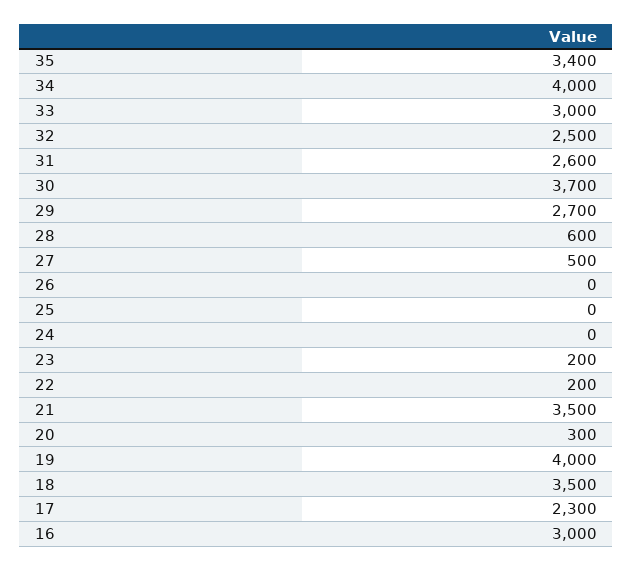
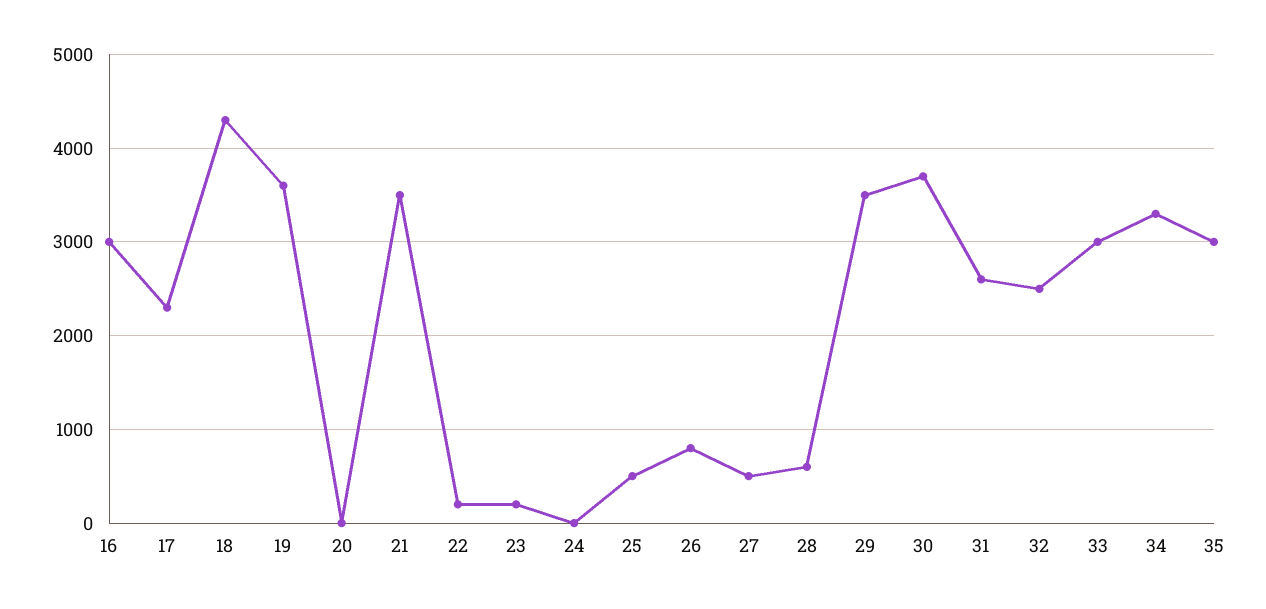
  {
-   "35": 3400,
+   "35": 3000,
-   "34": 4000,
+   "34": 3300,
    "33": 3000,
    "32": 2500,
    "31": 2600,
    "30": 3700,
-   "29": 2700,
+   "29": 3500,
    "28": 600,
    "27": 500,
-   "26": 0,
+   "26": 800,
-   "25": 0,
+   "25": 500,
    "24": 0,
    "23": 200,
    "22": 200,
    "21": 3500,
-   "20": 300,
+   "20": 0,
-   "19": 4000,
+   "19": 3600,
-   "18": 3500,
+   "18": 4300,
    "17": 2300,
    "16": 3000
  }

